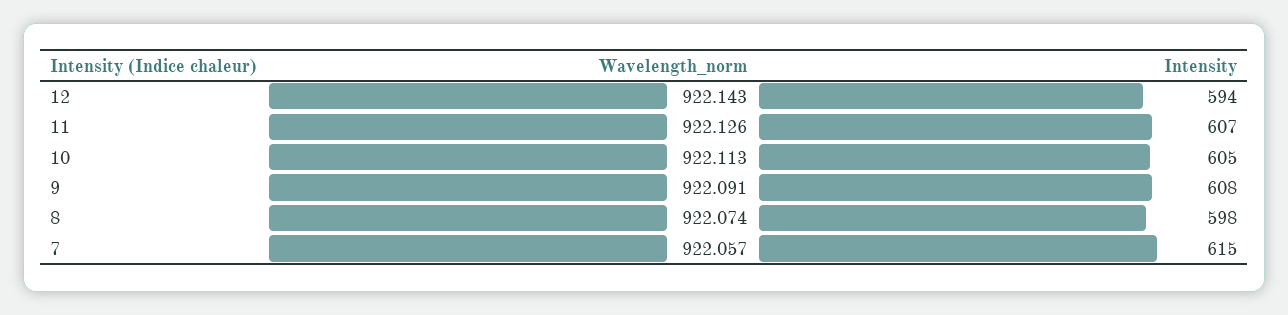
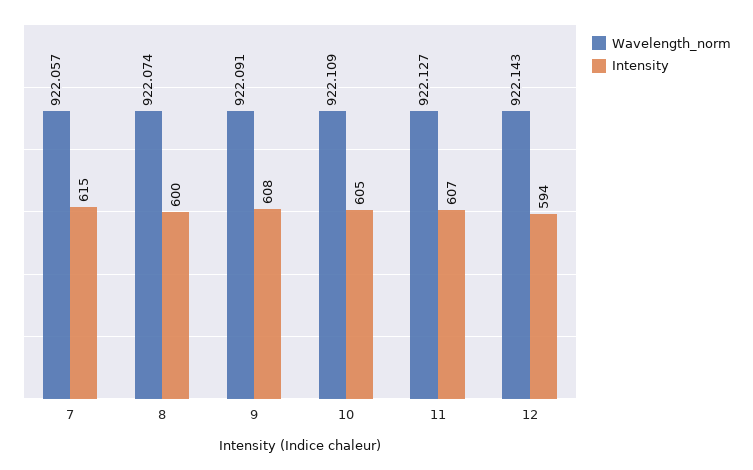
  {
    "Wavelength_norm": {
      "12": 922.143,
-     "11": 922.126,
+     "11": 922.127,
-     "10": 922.113,
+     "10": 922.109,
      "9": 922.091,
      "8": 922.074,
      "7": 922.057
    },
    "Intensity": {
      "12": 594,
      "11": 607,
      "10": 605,
      "9": 608,
-     "8": 598,
+     "8": 600,
      "7": 615
    }
  }

